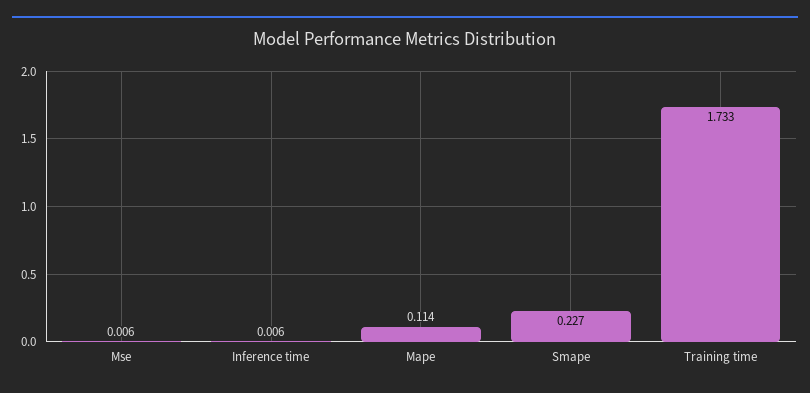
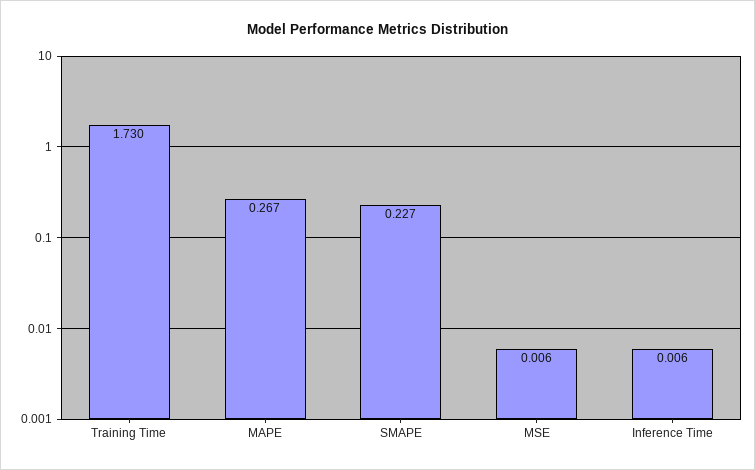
  {
    "Mse": 0.006,
    "Inference time": 0.006,
-   "Mape": 0.114,
+   "Mape": 0.267,
    "Smape": 0.227,
-   "Training time": 1.733
+   "Training time": 1.73
  }

